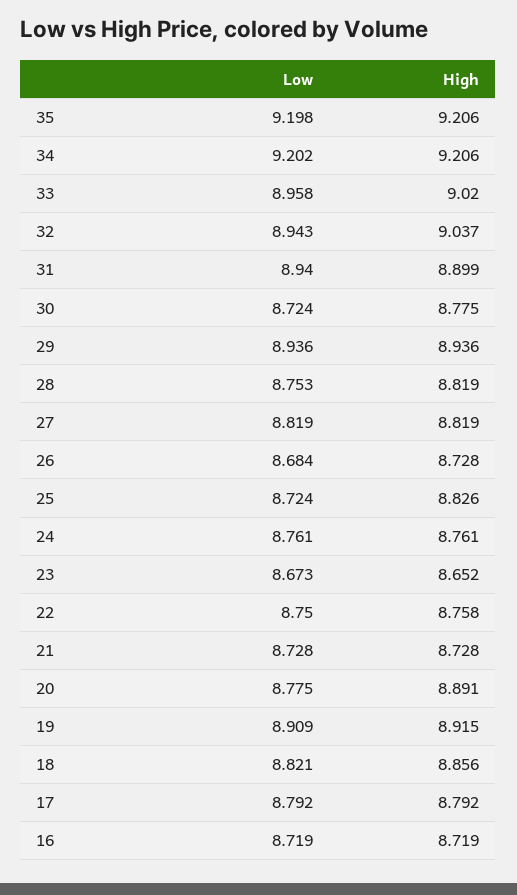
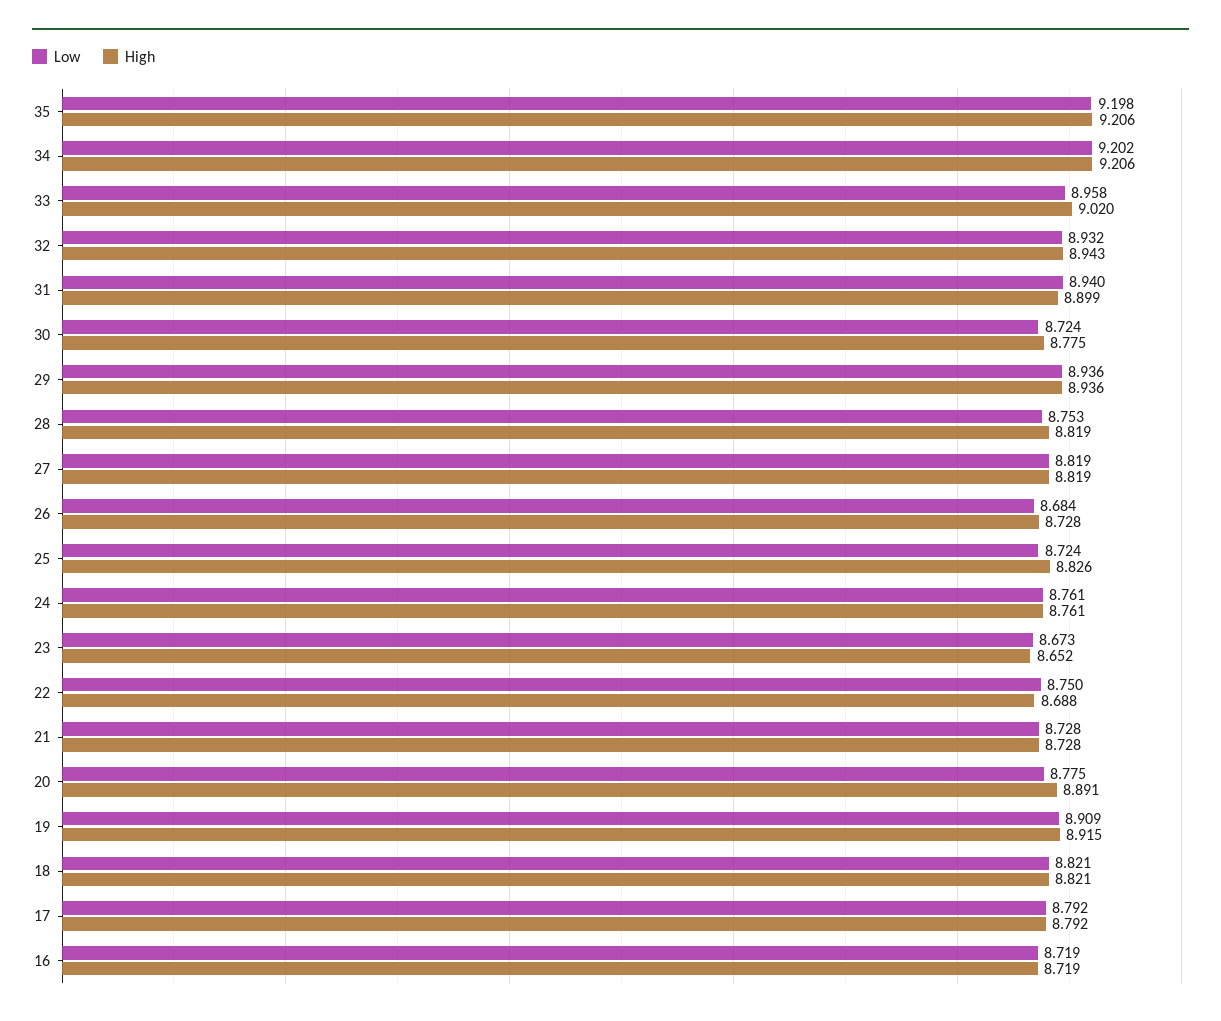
  {
    "Low": {
      "35": 9.198,
      "34": 9.202,
      "33": 8.958,
-     "32": 8.943,
+     "32": 8.932,
      "31": 8.94,
      "30": 8.724,
      "29": 8.936,
      "28": 8.753,
      "27": 8.819,
      "26": 8.684,
      "25": 8.724,
      "24": 8.761,
      "23": 8.673,
      "22": 8.75,
      "21": 8.728,
      "20": 8.775,
      "19": 8.909,
      "18": 8.821,
      "17": 8.792,
      "16": 8.719
    },
    "High": {
      "35": 9.206,
      "34": 9.206,
      "33": 9.02,
-     "32": 9.037,
+     "32": 8.943,
      "31": 8.899,
      "30": 8.775,
      "29": 8.936,
      "28": 8.819,
      "27": 8.819,
      "26": 8.728,
      "25": 8.826,
      "24": 8.761,
      "23": 8.652,
-     "22": 8.758,
+     "22": 8.688,
      "21": 8.728,
      "20": 8.891,
      "19": 8.915,
-     "18": 8.856,
+     "18": 8.821,
      "17": 8.792,
      "16": 8.719
    }
  }

